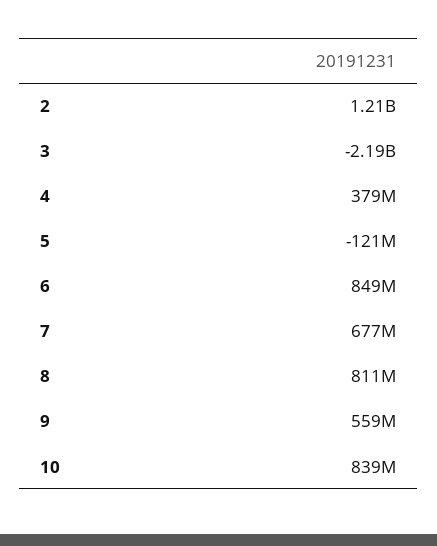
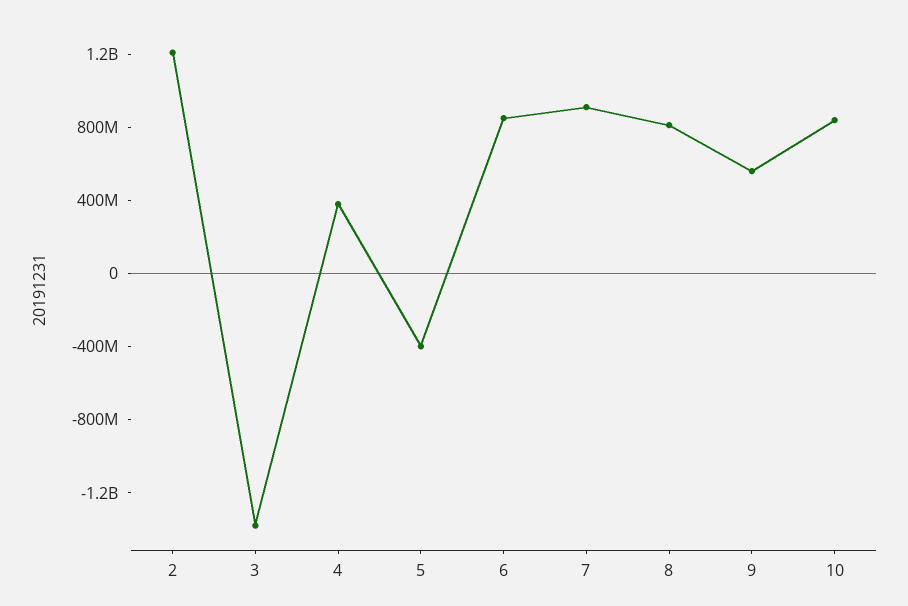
  {
    "2": 1210000000,
-   "3": -2190000000,
+   "3": -1400000000,
    "4": 379000000,
-   "5": -121000000,
+   "5": -400000000,
    "6": 849000000,
-   "7": 677000000,
+   "7": 900000000,
    "8": 811000000,
    "9": 559000000,
    "10": 839000000
  }

